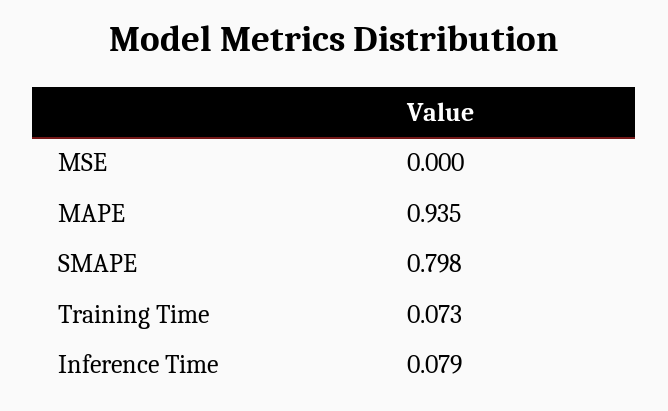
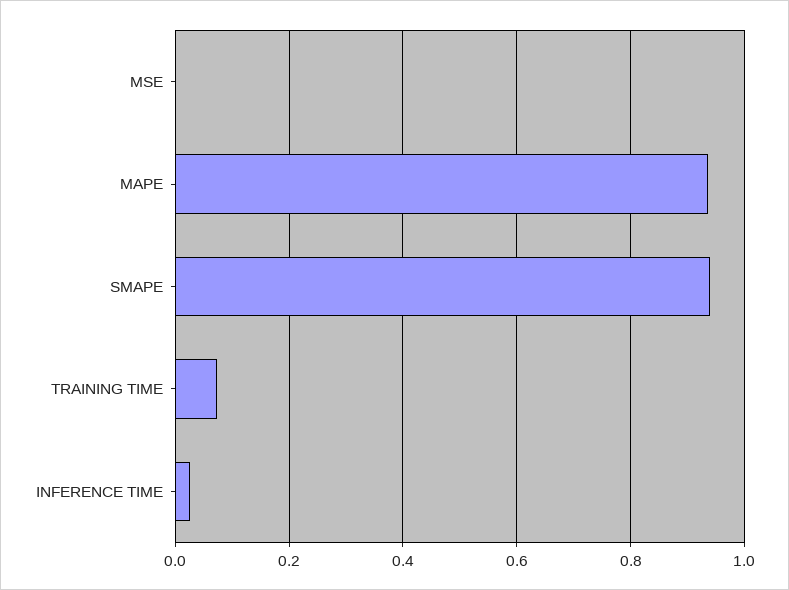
  {
    "MSE": 0,
    "MAPE": 0.935,
-   "SMAPE": 0.798,
+   "SMAPE": 0.94,
    "Training Time": 0.073,
-   "Inference Time": 0.079
+   "Inference Time": 0.02
  }

